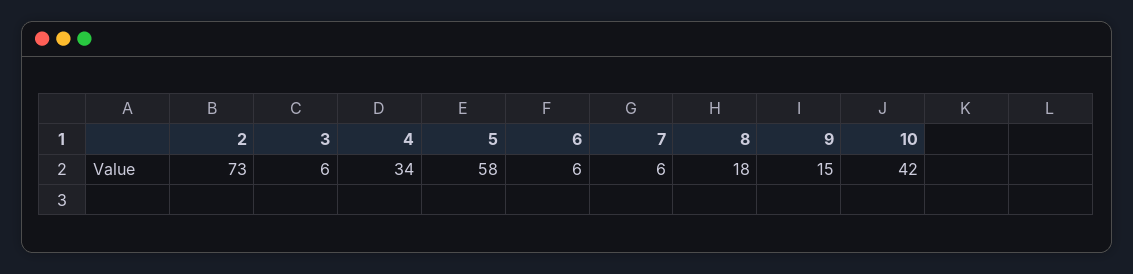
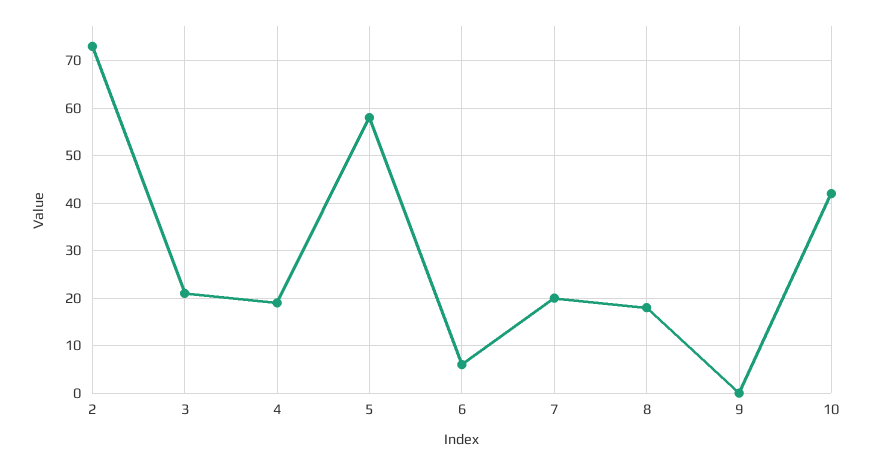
  {
    "2": 73,
-   "3": 6,
+   "3": 20,
-   "4": 34,
+   "4": 20,
    "5": 58,
    "6": 6,
-   "7": 6,
+   "7": 20,
    "8": 18,
-   "9": 15,
+   "9": 0,
    "10": 42
  }

